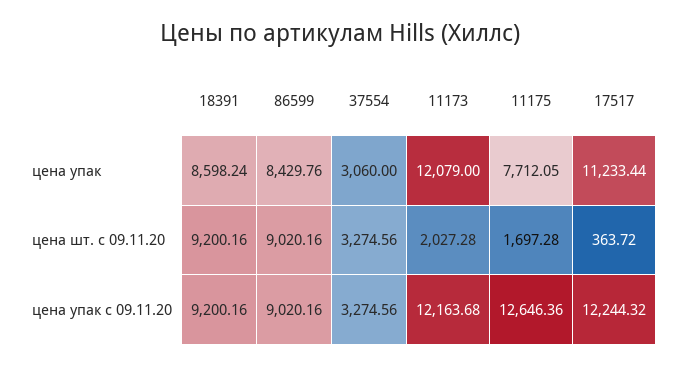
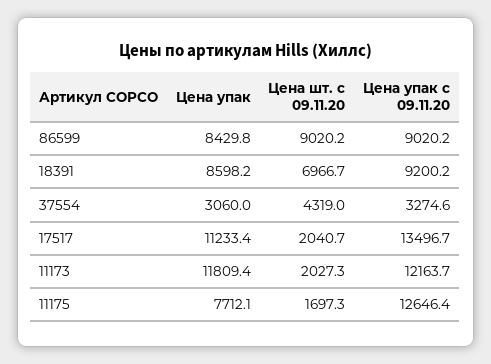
  {
    "18391": {
      "цена упак": 8598.24,
-     "цена шт. с 09.11.20": 9200.16,
+     "цена шт. с 09.11.20": 6966.7,
      "цена упак с 09.11.20": 9200.16
    },
    "86599": {
      "цена упак": 8429.76,
      "цена шт. с 09.11.20": 9020.16,
      "цена упак с 09.11.20": 9020.16
    },
    "37554": {
      "цена упак": 3060,
-     "цена шт. с 09.11.20": 3274.56,
+     "цена шт. с 09.11.20": 4319,
      "цена упак с 09.11.20": 3274.56
    },
    "11173": {
-     "цена упак": 12079,
+     "цена упак": 11809.4,
      "цена шт. с 09.11.20": 2027.28,
      "цена упак с 09.11.20": 12163.68
    },
    "11175": {
      "цена упак": 7712.05,
      "цена шт. с 09.11.20": 1697.28,
      "цена упак с 09.11.20": 12646.36
    },
    "17517": {
      "цена упак": 11233.44,
-     "цена шт. с 09.11.20": 363.72,
+     "цена шт. с 09.11.20": 2040.7,
-     "цена упак с 09.11.20": 12244.32
+     "цена упак с 09.11.20": 13496.7
    }
  }

